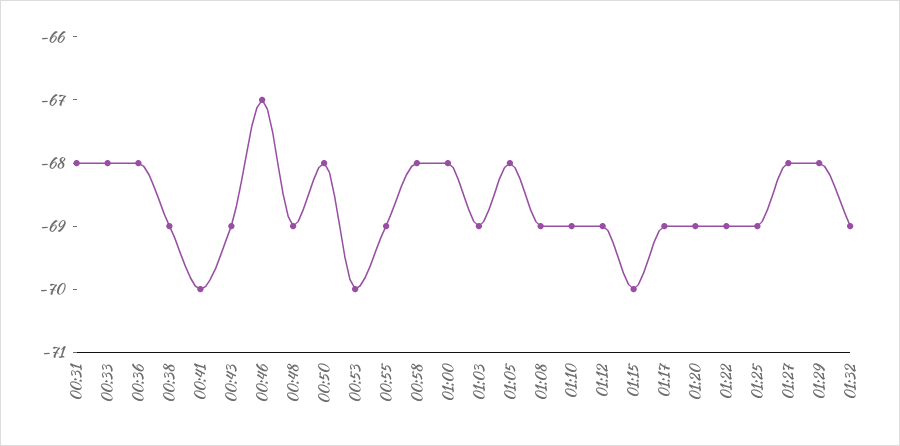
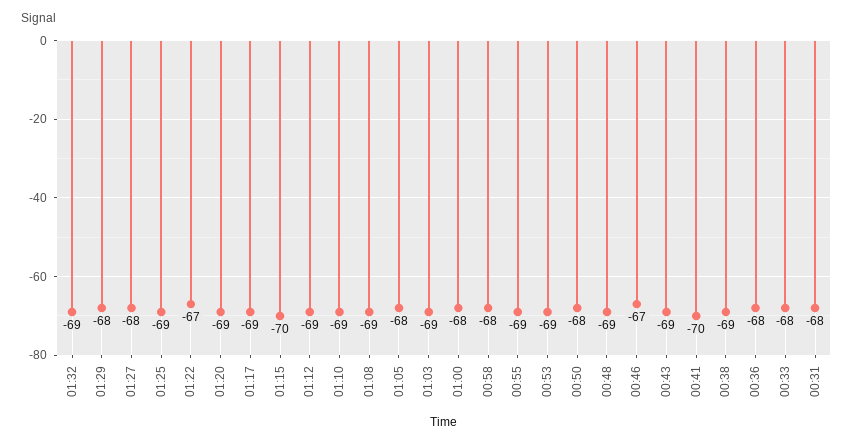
  {
    "00:31": -68,
    "00:33": -68,
    "00:36": -68,
    "00:38": -69,
    "00:41": -70,
    "00:43": -69,
    "00:46": -67,
    "00:48": -69,
    "00:50": -68,
-   "00:53": -70,
+   "00:53": -69,
    "00:55": -69,
    "00:58": -68,
    "01:00": -68,
    "01:03": -69,
    "01:05": -68,
    "01:08": -69,
    "01:10": -69,
    "01:12": -69,
    "01:15": -70,
    "01:17": -69,
    "01:20": -69,
-   "01:22": -69,
+   "01:22": -67,
    "01:25": -69,
    "01:27": -68,
    "01:29": -68,
    "01:32": -69
  }

